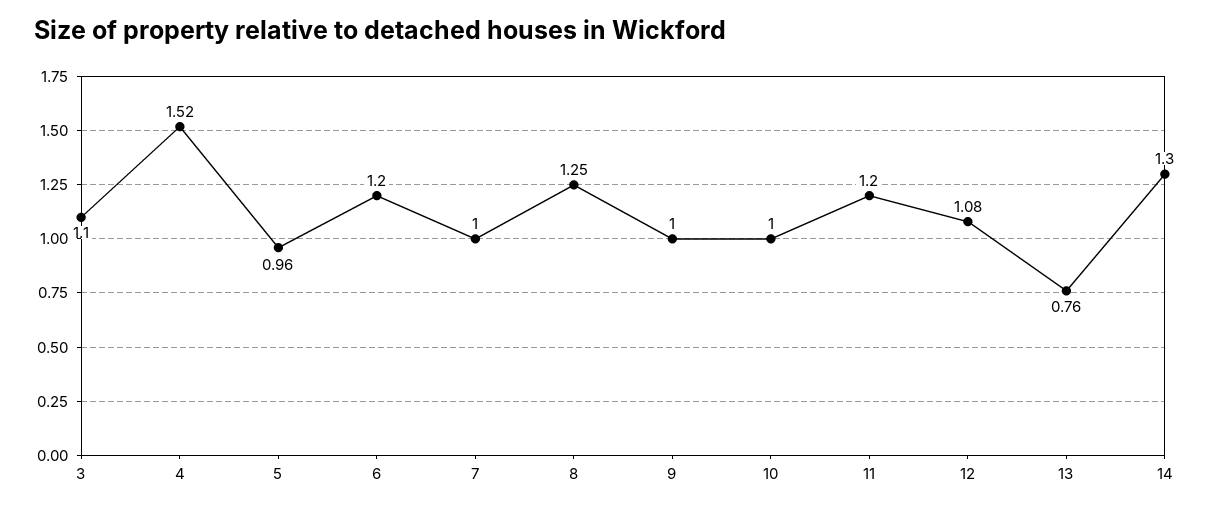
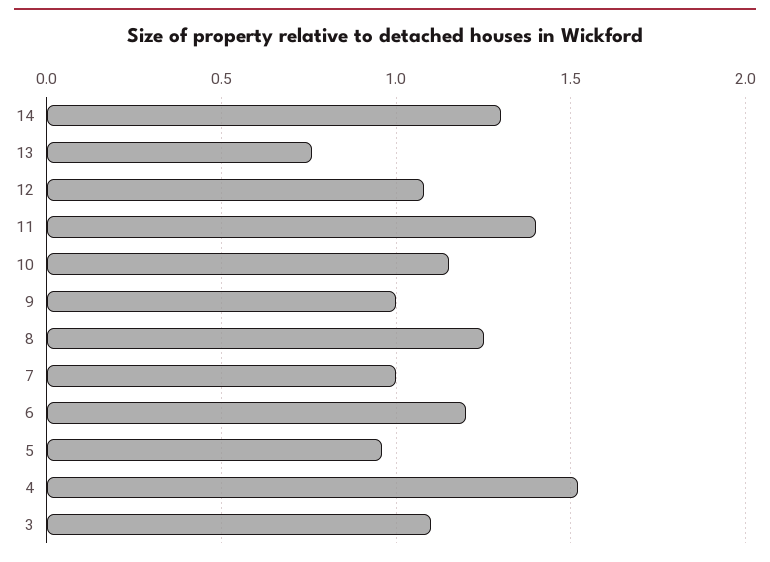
  {
    "3": 1.1,
    "4": 1.52,
    "5": 0.96,
    "6": 1.2,
    "7": 1,
    "8": 1.25,
    "9": 1,
-   "10": 1,
+   "10": 1.15,
-   "11": 1.2,
+   "11": 1.4,
    "12": 1.08,
    "13": 0.76,
    "14": 1.3
  }

